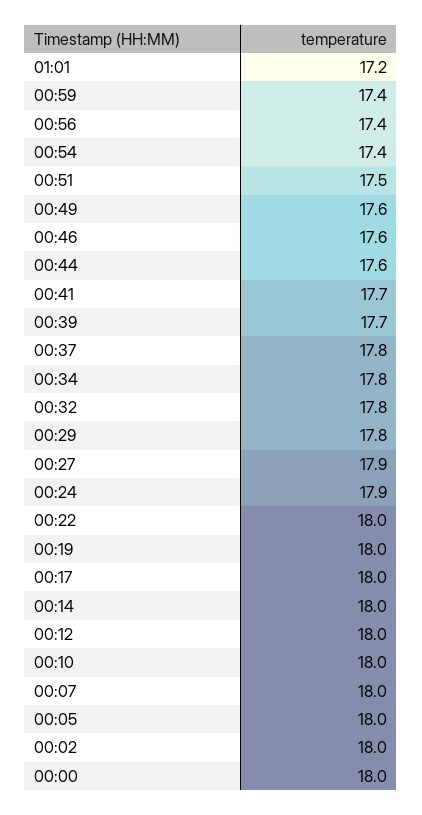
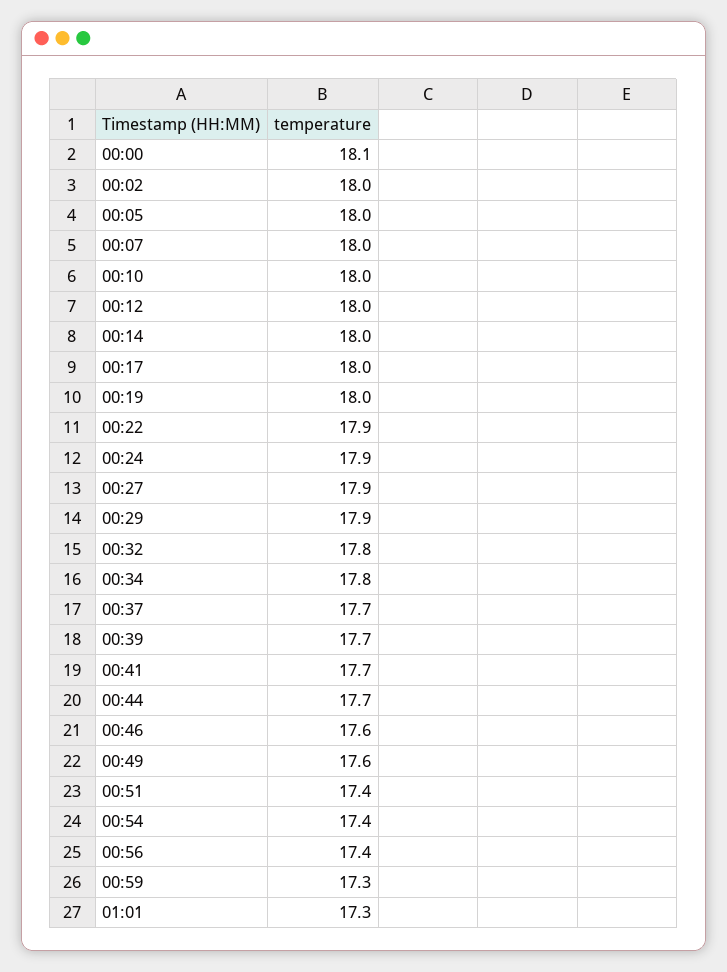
  {
-   "01:01": 17.2,
+   "01:01": 17.3,
-   "00:59": 17.4,
+   "00:59": 17.3,
    "00:56": 17.4,
    "00:54": 17.4,
-   "00:51": 17.5,
+   "00:51": 17.4,
    "00:49": 17.6,
    "00:46": 17.6,
-   "00:44": 17.6,
+   "00:44": 17.7,
    "00:41": 17.7,
    "00:39": 17.7,
-   "00:37": 17.8,
+   "00:37": 17.7,
    "00:34": 17.8,
    "00:32": 17.8,
-   "00:29": 17.8,
+   "00:29": 17.9,
    "00:27": 17.9,
    "00:24": 17.9,
-   "00:22": 18,
+   "00:22": 17.9,
    "00:19": 18,
    "00:17": 18,
    "00:14": 18,
    "00:12": 18,
    "00:10": 18,
    "00:07": 18,
    "00:05": 18,
    "00:02": 18,
-   "00:00": 18
+   "00:00": 18.1
  }

